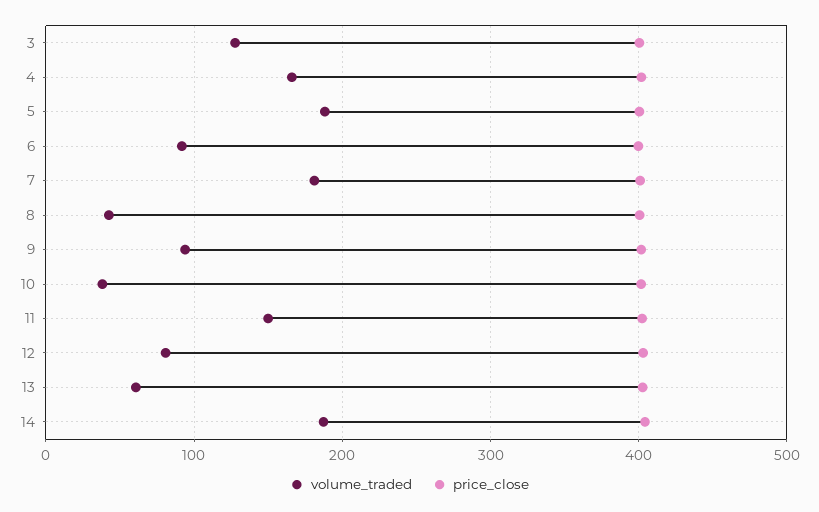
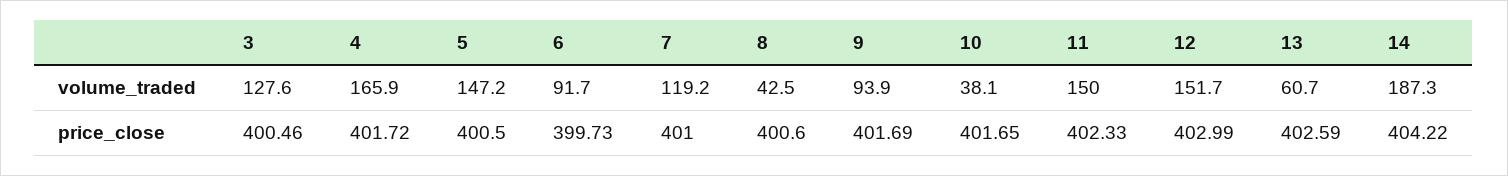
  {
    "volume_traded": {
      "3": 127.6,
      "4": 165.9,
-     "5": 190,
+     "5": 147.2,
      "6": 91.7,
-     "7": 180,
+     "7": 119.2,
      "8": 42.5,
      "9": 93.9,
      "10": 38.1,
      "11": 150,
-     "12": 80,
+     "12": 151.7,
      "13": 60.7,
      "14": 187.3
    },
    "price_close": {
      "3": 400.46,
      "4": 401.72,
      "5": 400.5,
      "6": 399.73,
      "7": 401,
      "8": 400.6,
      "9": 401.69,
      "10": 401.65,
      "11": 402.33,
      "12": 402.99,
      "13": 402.59,
      "14": 404.22
    }
  }

